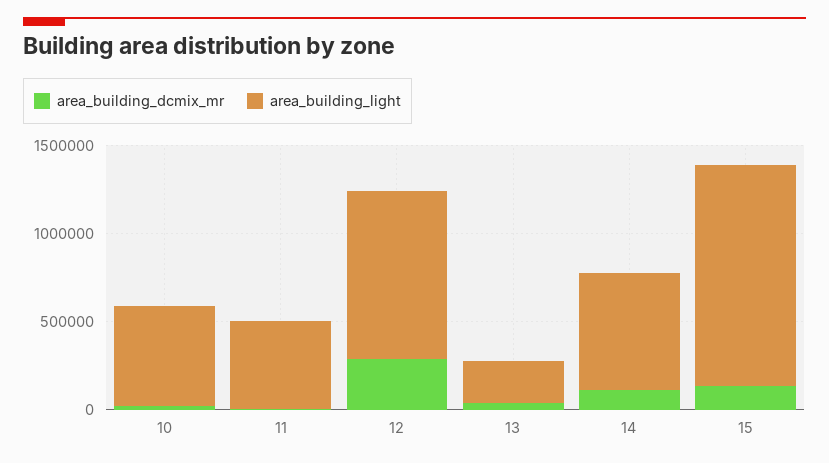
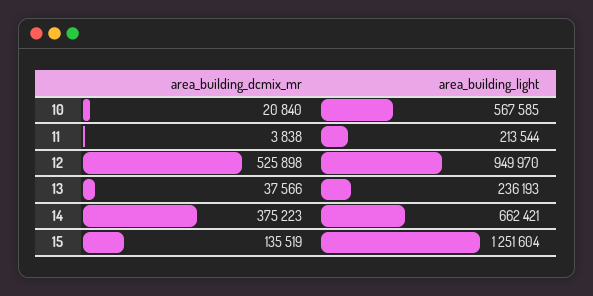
  {
    "area_building_dcmix_mr": {
      "10": 20840,
      "11": 3838,
-     "12": 300000,
+     "12": 525898,
      "13": 37566,
-     "14": 100000,
+     "14": 375223,
      "15": 135519
    },
    "area_building_light": {
      "10": 567585,
-     "11": 500000,
+     "11": 213544,
      "12": 949970,
      "13": 236193,
      "14": 662421,
      "15": 1251604
    }
  }

